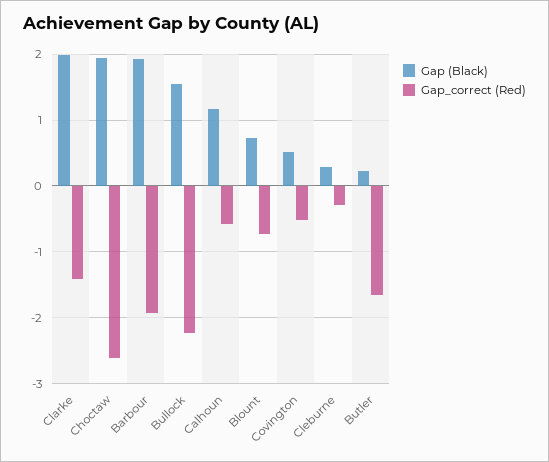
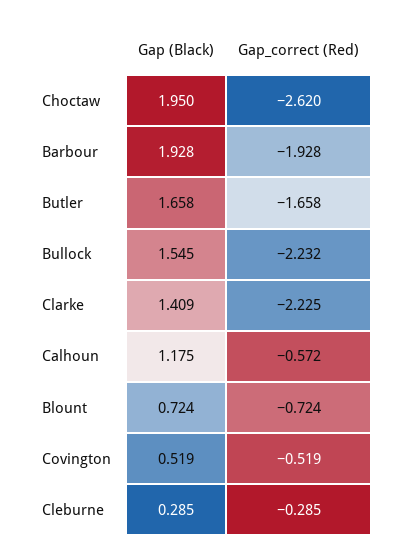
  {
    "Gap (Black)": {
-     "Clarke": 2,
+     "Clarke": 1.409,
      "Choctaw": 1.95,
      "Barbour": 1.928,
      "Bullock": 1.545,
      "Calhoun": 1.175,
      "Blount": 0.724,
      "Covington": 0.519,
      "Cleburne": 0.285,
-     "Butler": 0.2
+     "Butler": 1.658
    },
    "Gap_correct (Red)": {
-     "Clarke": -1.4,
+     "Clarke": -2.225,
      "Choctaw": -2.62,
      "Barbour": -1.928,
      "Bullock": -2.232,
      "Calhoun": -0.572,
      "Blount": -0.724,
      "Covington": -0.519,
      "Cleburne": -0.285,
      "Butler": -1.658
    }
  }

